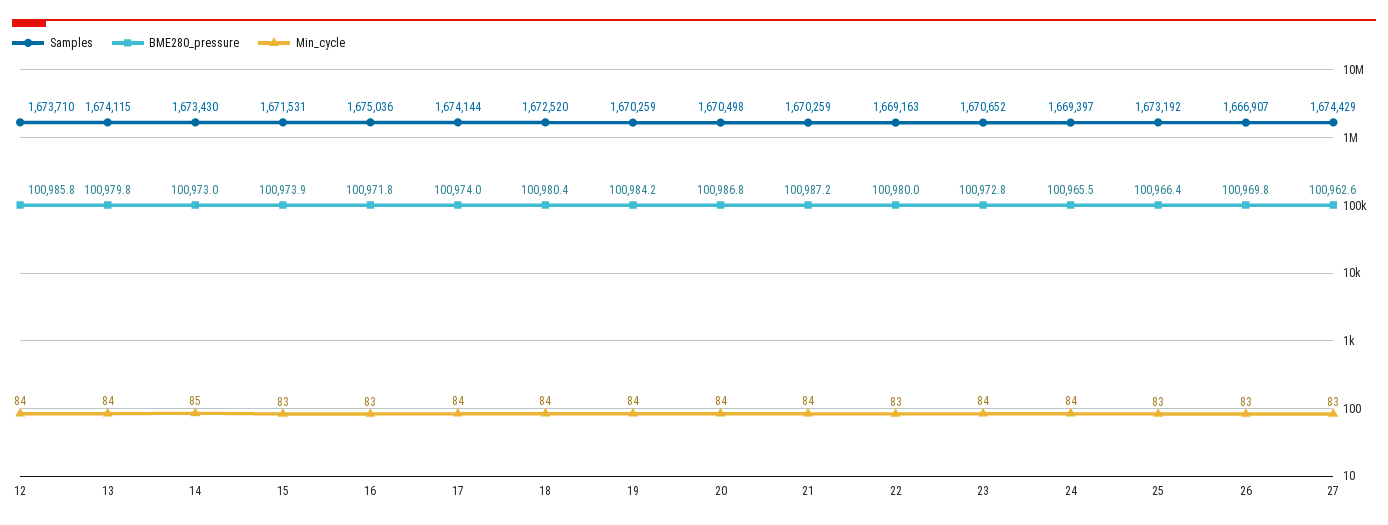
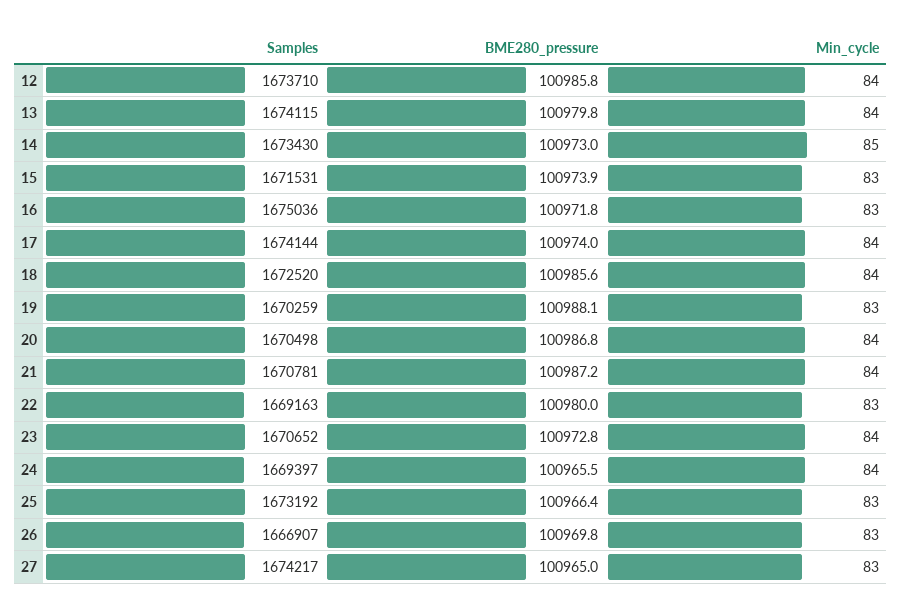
  {
    "Samples": {
      "12": 1673710,
      "13": 1674115,
      "14": 1673430,
      "15": 1671531,
      "16": 1675036,
      "17": 1674144,
      "18": 1672520,
      "19": 1670259,
      "20": 1670498,
-     "21": 1670259,
+     "21": 1670781,
      "22": 1669163,
      "23": 1670652,
      "24": 1669397,
      "25": 1673192,
      "26": 1666907,
-     "27": 1674429
+     "27": 1674217
    },
    "BME280_pressure": {
      "12": 100985.8,
      "13": 100979.8,
      "14": 100973,
      "15": 100973.9,
      "16": 100971.8,
      "17": 100974,
-     "18": 100980.4,
+     "18": 100985.6,
-     "19": 100984.2,
+     "19": 100988.1,
      "20": 100986.8,
      "21": 100987.2,
      "22": 100980,
      "23": 100972.8,
      "24": 100965.5,
      "25": 100966.4,
      "26": 100969.8,
-     "27": 100962.6
+     "27": 100965
    },
    "Min_cycle": {
      "12": 84,
      "13": 84,
      "14": 85,
      "15": 83,
      "16": 83,
      "17": 84,
      "18": 84,
-     "19": 84,
+     "19": 83,
      "20": 84,
      "21": 84,
      "22": 83,
      "23": 84,
      "24": 84,
      "25": 83,
      "26": 83,
      "27": 83
    }
  }

